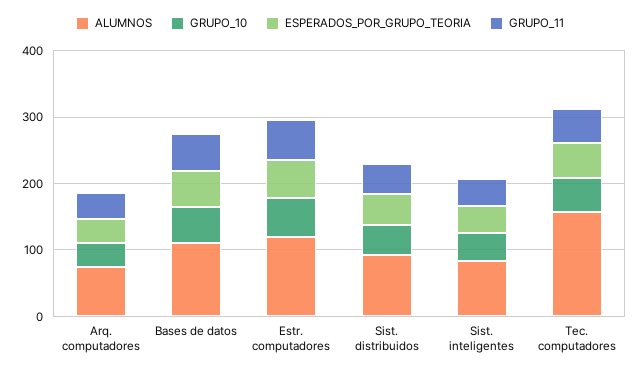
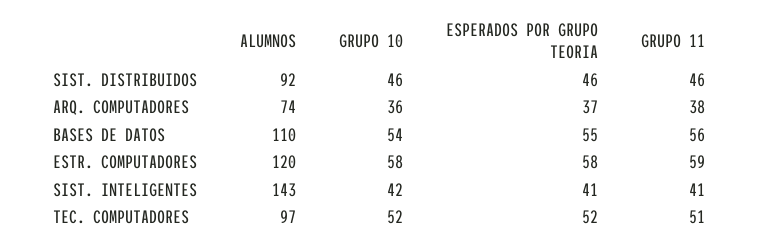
  {
    "ALUMNOS": {
      "Arq. computadores": 74,
      "Bases de datos": 110,
      "Estr. computadores": 120,
      "Sist. distribuidos": 92,
-     "Sist. inteligentes": 80,
+     "Sist. inteligentes": 143,
-     "Tec. computadores": 160
+     "Tec. computadores": 97
    },
    "GRUPO_10": {
      "Arq. computadores": 36,
      "Bases de datos": 54,
      "Estr. computadores": 58,
      "Sist. distribuidos": 46,
      "Sist. inteligentes": 42,
      "Tec. computadores": 52
    },
    "ESPERADOS_POR_GRUPO_TEORIA": {
      "Arq. computadores": 37,
      "Bases de datos": 55,
      "Estr. computadores": 58,
      "Sist. distribuidos": 46,
      "Sist. inteligentes": 41,
      "Tec. computadores": 52
    },
    "GRUPO_11": {
      "Arq. computadores": 38,
      "Bases de datos": 56,
      "Estr. computadores": 59,
      "Sist. distribuidos": 46,
      "Sist. inteligentes": 41,
      "Tec. computadores": 51
    }
  }

